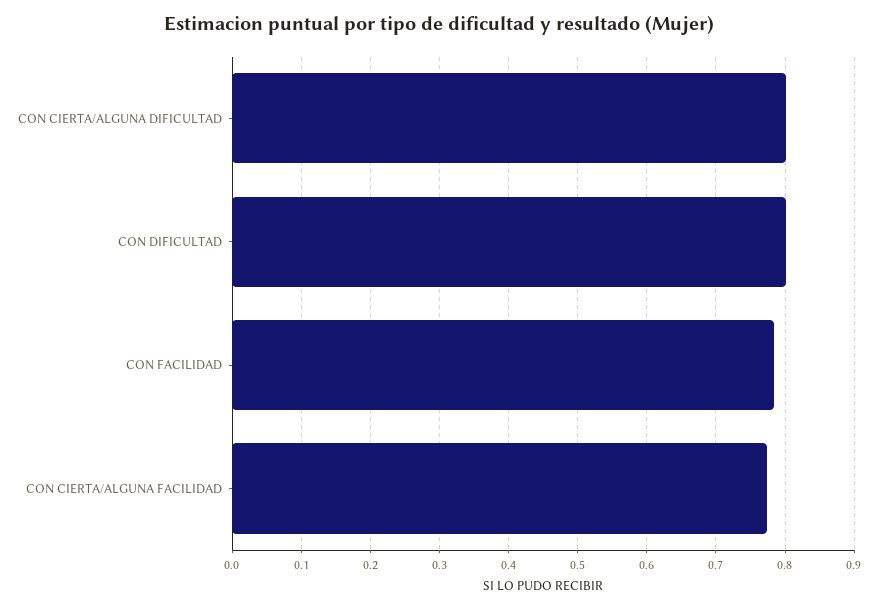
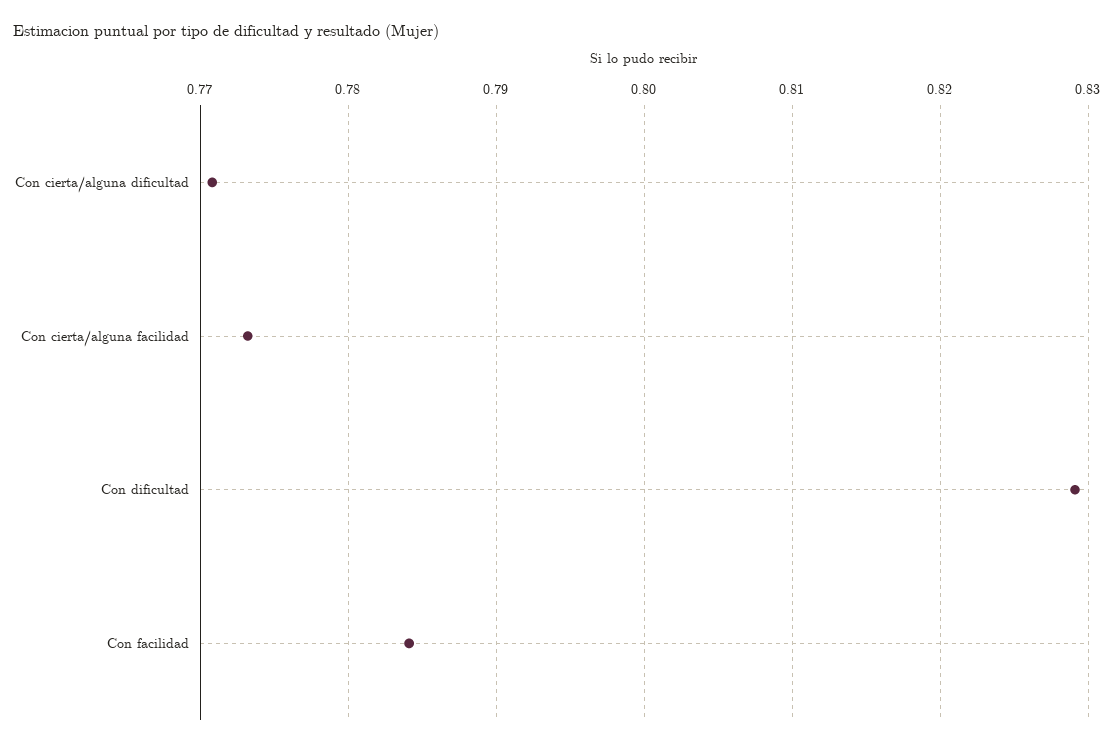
  {
-   "CON CIERTA/ALGUNA DIFICULTAD": 0.8,
+   "CON CIERTA/ALGUNA DIFICULTAD": 0.771,
-   "CON DIFICULTAD": 0.8,
+   "CON DIFICULTAD": 0.829,
    "CON FACILIDAD": 0.784,
    "CON CIERTA/ALGUNA FACILIDAD": 0.773
  }

